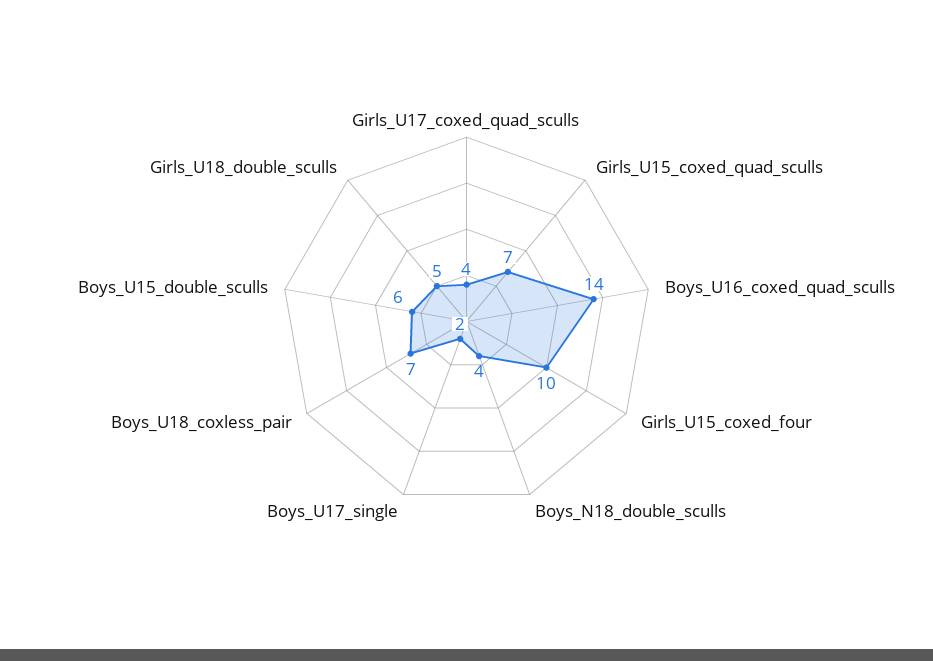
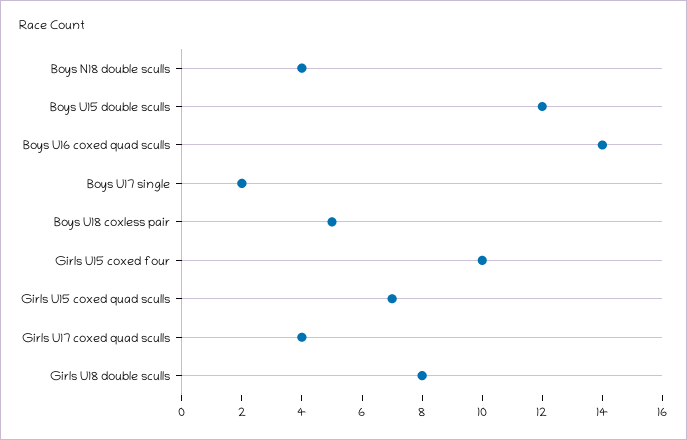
  {
    "Girls_U17_coxed_quad_sculls": 4,
    "Girls_U15_coxed_quad_sculls": 7,
    "Boys_U16_coxed_quad_sculls": 14,
    "Girls_U15_coxed_four": 10,
    "Boys_N18_double_sculls": 4,
    "Boys_U17_single": 2,
-   "Boys_U18_coxless_pair": 7,
+   "Boys_U18_coxless_pair": 5,
-   "Boys_U15_double_sculls": 6,
+   "Boys_U15_double_sculls": 12,
-   "Girls_U18_double_sculls": 5
+   "Girls_U18_double_sculls": 8
  }

